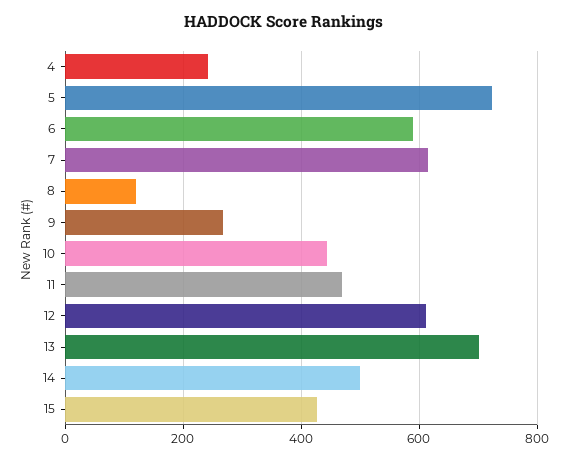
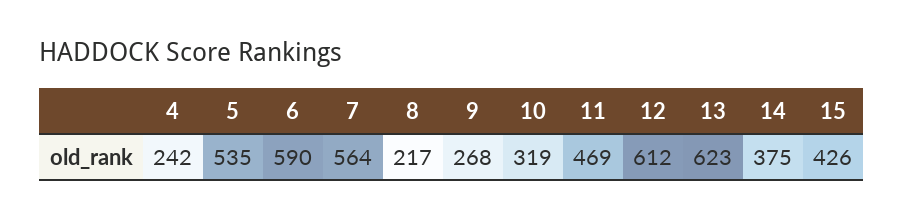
  {
    "4": 242,
-   "5": 720,
+   "5": 535,
    "6": 590,
-   "7": 620,
+   "7": 564,
-   "8": 120,
+   "8": 217,
    "9": 268,
-   "10": 440,
+   "10": 319,
    "11": 469,
    "12": 612,
-   "13": 700,
+   "13": 623,
-   "14": 500,
+   "14": 375,
    "15": 426
  }

